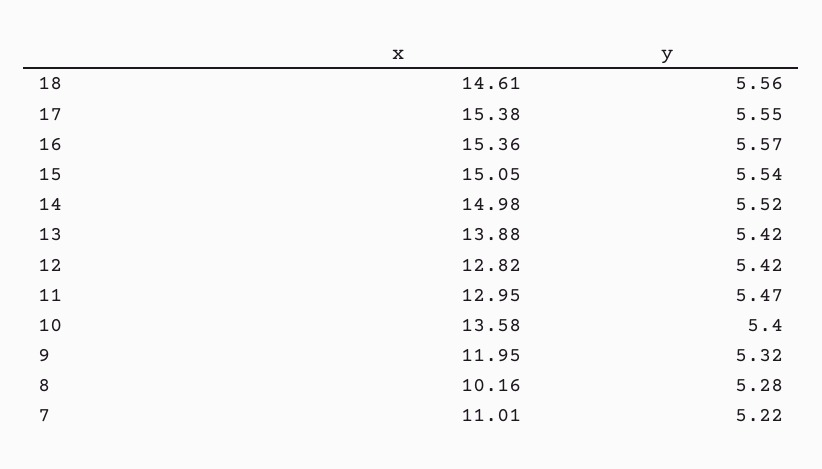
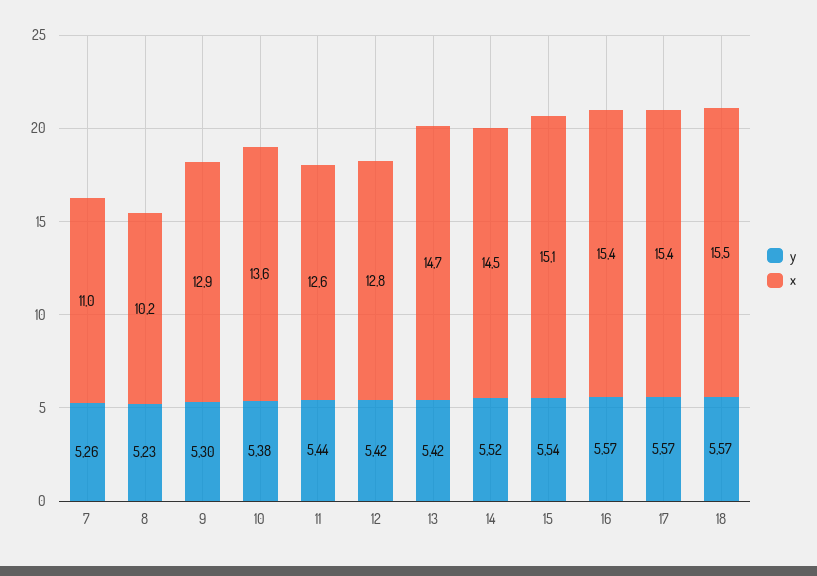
  {
    "x": {
-     "18": 14.61,
+     "18": 15.5,
      "17": 15.38,
      "16": 15.36,
      "15": 15.05,
-     "14": 14.98,
+     "14": 14.5,
-     "13": 13.88,
+     "13": 14.7,
      "12": 12.82,
-     "11": 12.95,
+     "11": 12.6,
      "10": 13.58,
-     "9": 11.95,
+     "9": 12.9,
      "8": 10.16,
      "7": 11.01
    },
    "y": {
-     "18": 5.56,
+     "18": 5.57,
-     "17": 5.55,
+     "17": 5.57,
      "16": 5.57,
      "15": 5.54,
      "14": 5.52,
      "13": 5.42,
      "12": 5.42,
-     "11": 5.47,
+     "11": 5.44,
-     "10": 5.4,
+     "10": 5.38,
-     "9": 5.32,
+     "9": 5.3,
-     "8": 5.28,
+     "8": 5.23,
-     "7": 5.22
+     "7": 5.26
    }
  }

